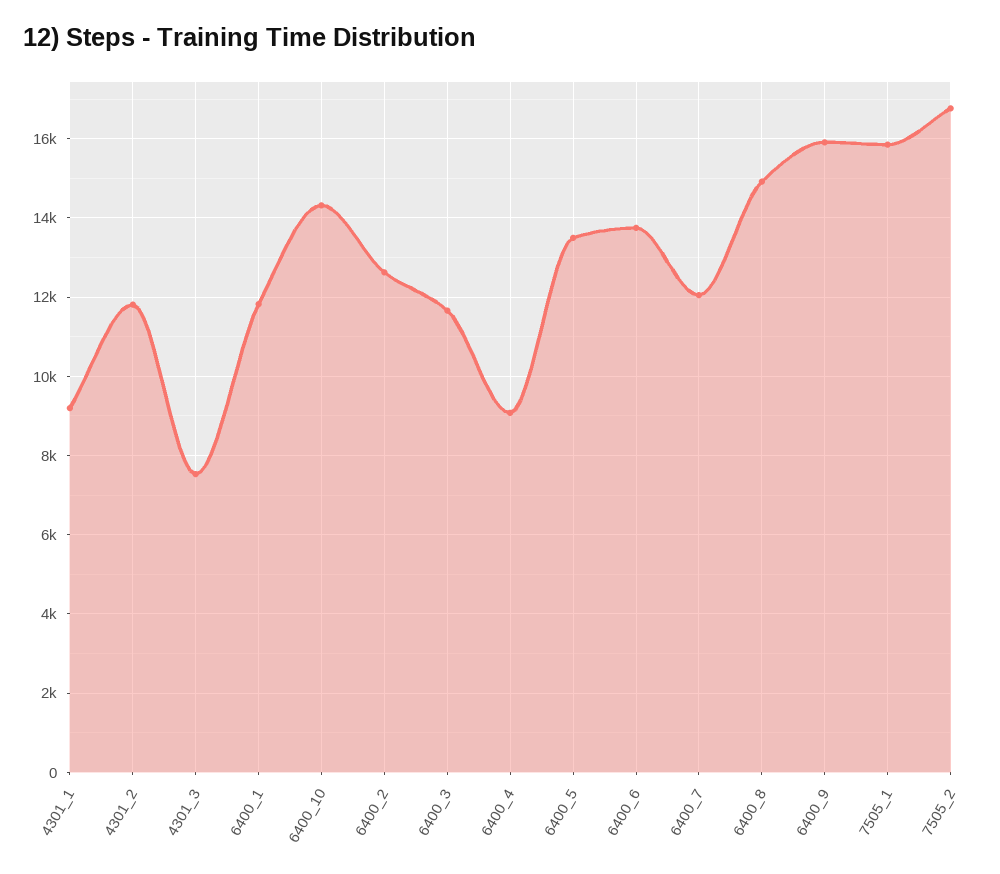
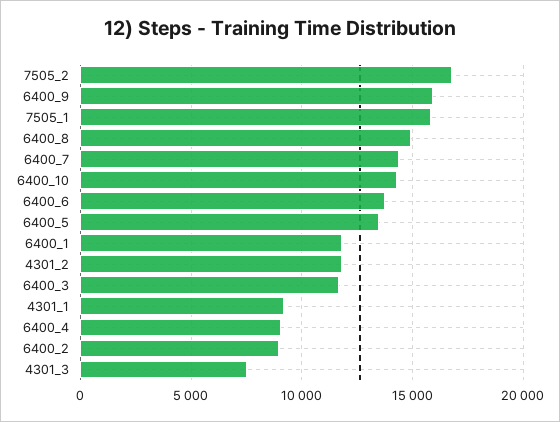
  {
    "4301_1": 9200,
    "4301_2": 11800,
    "4301_3": 7600,
    "6400_1": 11800,
    "6400_10": 14400,
-   "6400_2": 12600,
+   "6400_2": 9000,
    "6400_3": 11600,
    "6400_4": 9000,
    "6400_5": 13400,
    "6400_6": 13800,
-   "6400_7": 12000,
+   "6400_7": 14500,
    "6400_8": 15000,
    "6400_9": 16000,
    "7505_1": 15800,
    "7505_2": 16800
  }

